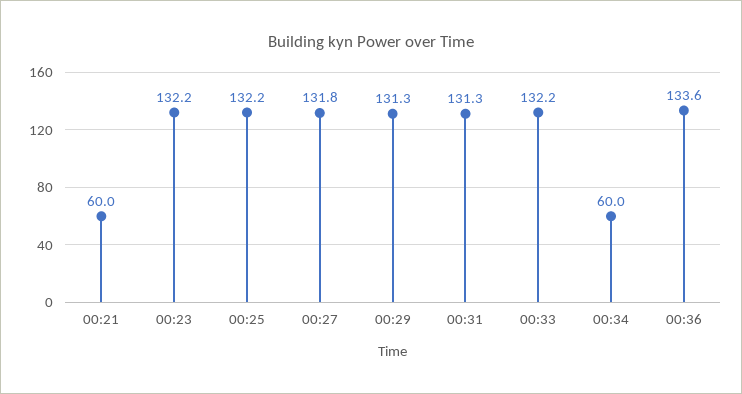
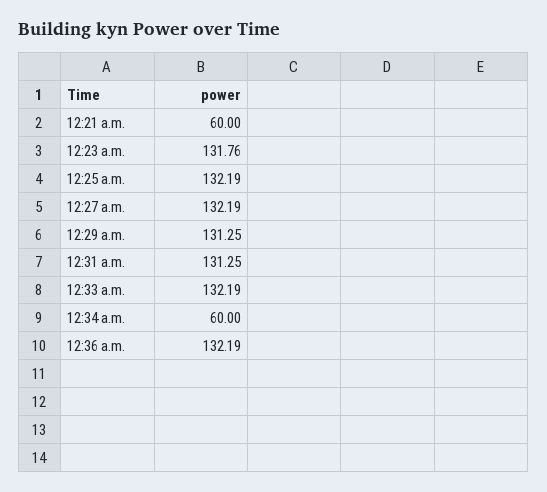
  {
    "00:21": 60,
-   "00:23": 132.2,
+   "00:23": 131.76,
    "00:25": 132.19,
-   "00:27": 131.8,
+   "00:27": 132.19,
    "00:29": 131.25,
    "00:31": 131.25,
    "00:33": 132.19,
    "00:34": 60,
-   "00:36": 133.6
+   "00:36": 132.19
  }

